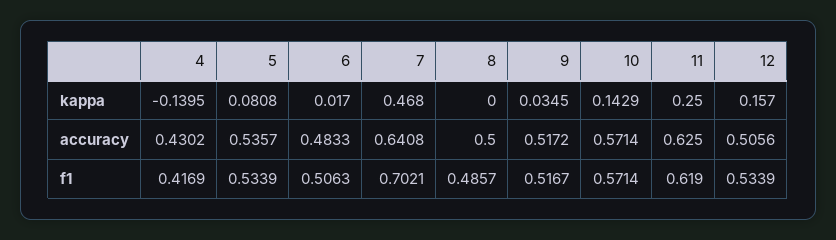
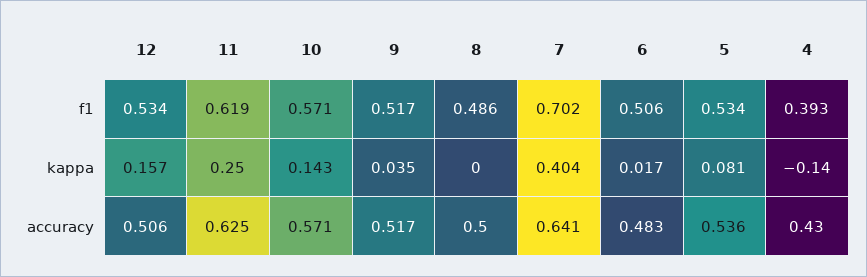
  {
    "4": {
      "kappa": -0.1395,
      "accuracy": 0.4302,
-     "f1": 0.4169
+     "f1": 0.393
    },
    "5": {
      "kappa": 0.0808,
      "accuracy": 0.5357,
      "f1": 0.5339
    },
    "6": {
      "kappa": 0.017,
      "accuracy": 0.4833,
      "f1": 0.5063
    },
    "7": {
-     "kappa": 0.468,
+     "kappa": 0.404,
      "accuracy": 0.6408,
      "f1": 0.7021
    },
    "8": {
      "kappa": 0,
      "accuracy": 0.5,
      "f1": 0.4857
    },
    "9": {
      "kappa": 0.0345,
      "accuracy": 0.5172,
      "f1": 0.5167
    },
    "10": {
      "kappa": 0.1429,
      "accuracy": 0.5714,
      "f1": 0.5714
    },
    "11": {
      "kappa": 0.25,
      "accuracy": 0.625,
      "f1": 0.619
    },
    "12": {
      "kappa": 0.157,
      "accuracy": 0.5056,
      "f1": 0.5339
    }
  }

